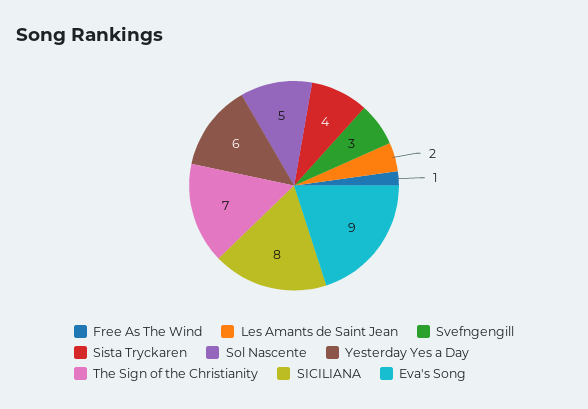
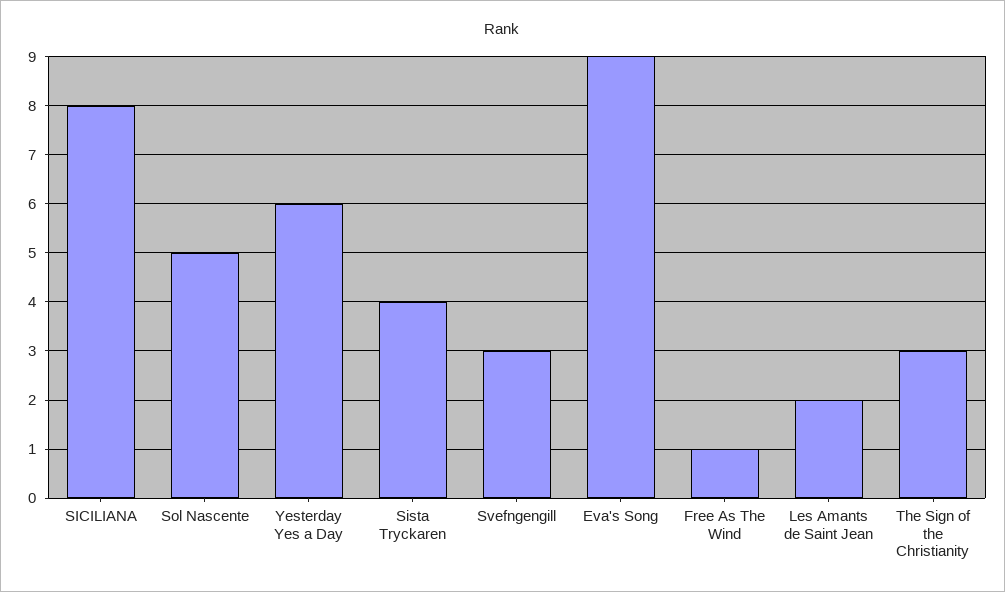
  {
    "Free As The Wind": 1,
    "Les Amants de Saint Jean": 2,
    "Svefngengill": 3,
    "Sista Tryckaren": 4,
    "Sol Nascente": 5,
    "Yesterday Yes a Day": 6,
-   "The Sign of the Christianity": 7,
+   "The Sign of the Christianity": 3,
    "SICILIANA": 8,
    "Eva's Song": 9
  }

